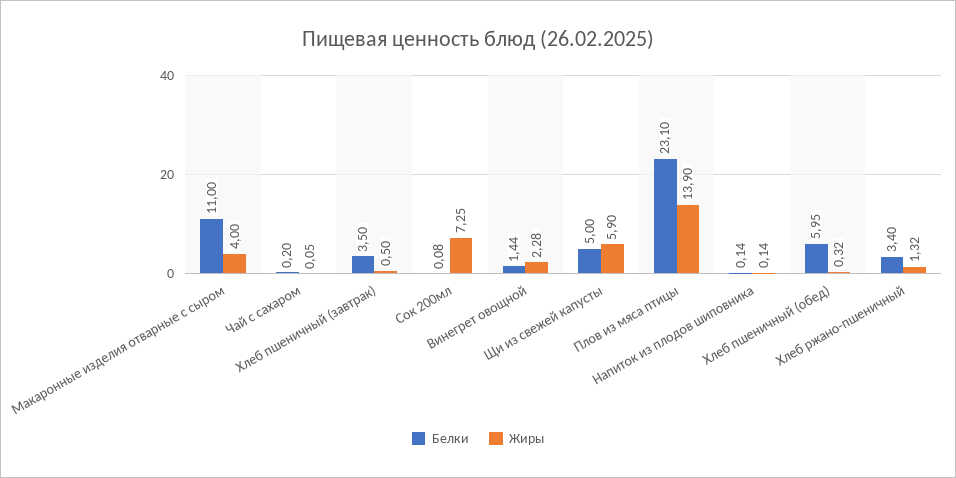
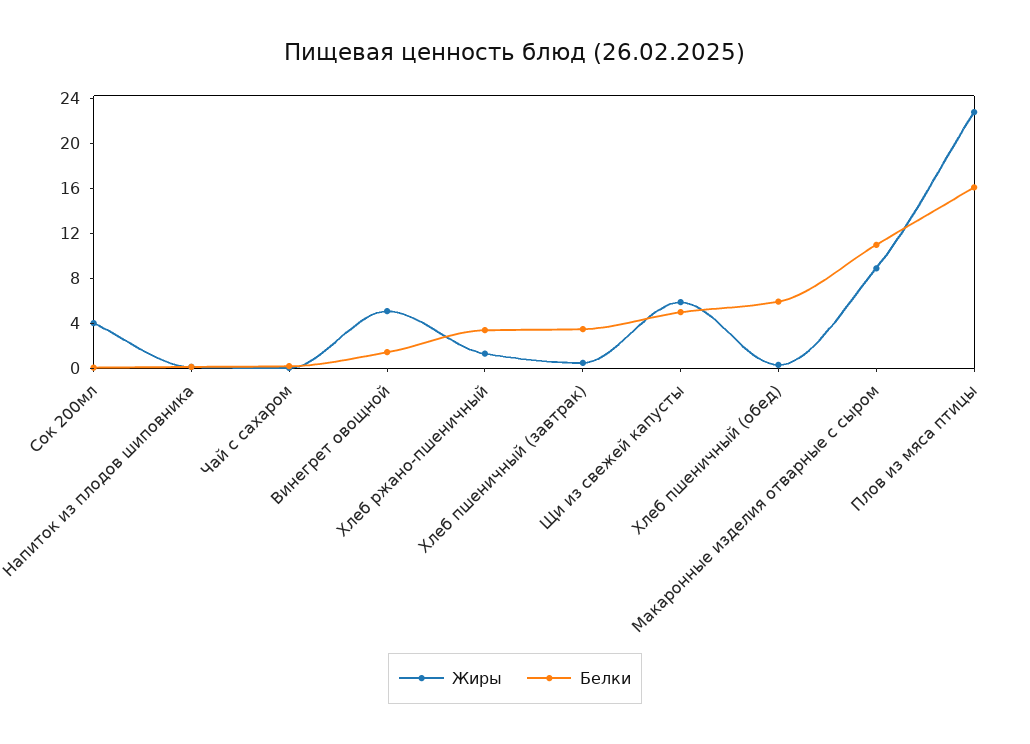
  {
    "Белки": {
      "Макаронные изделия отварные с сыром": 11,
      "Чай с сахаром": 0.2,
      "Хлеб пшеничный (завтрак)": 3.5,
      "Сок 200мл": 0.08,
      "Винегрет овощной": 1.44,
      "Щи из свежей капусты": 5,
-     "Плов из мяса птицы": 23.1,
+     "Плов из мяса птицы": 16,
      "Напиток из плодов шиповника": 0.14,
      "Хлеб пшеничный (обед)": 5.95,
      "Хлеб ржано-пшеничный": 3.4
    },
    "Жиры": {
-     "Макаронные изделия отварные с сыром": 4,
+     "Макаронные изделия отварные с сыром": 9,
      "Чай с сахаром": 0.05,
      "Хлеб пшеничный (завтрак)": 0.5,
-     "Сок 200мл": 7.25,
+     "Сок 200мл": 4,
-     "Винегрет овощной": 2.28,
+     "Винегрет овощной": 5,
      "Щи из свежей капусты": 5.9,
-     "Плов из мяса птицы": 13.9,
+     "Плов из мяса птицы": 23,
      "Напиток из плодов шиповника": 0.14,
      "Хлеб пшеничный (обед)": 0.32,
      "Хлеб ржано-пшеничный": 1.32
    }
  }

